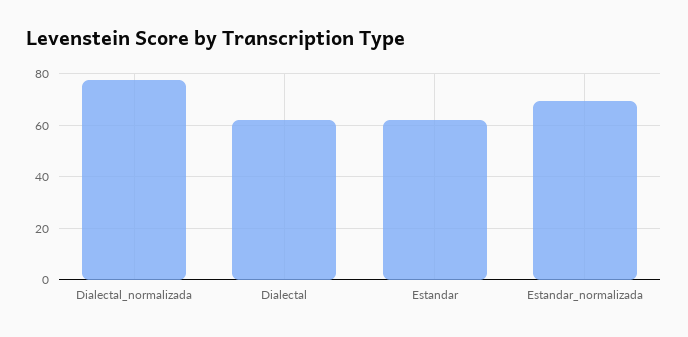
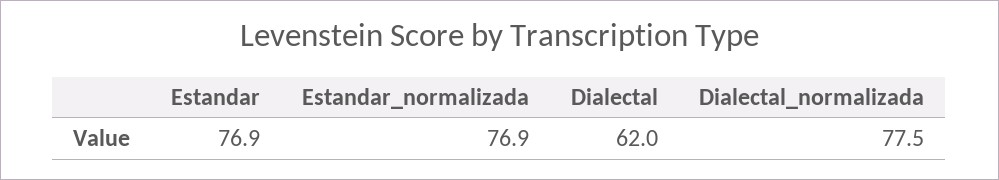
  {
    "Dialectal_normalizada": 77.5,
    "Dialectal": 62,
-   "Estandar": 62.5,
+   "Estandar": 76.9,
-   "Estandar_normalizada": 70
+   "Estandar_normalizada": 76.9
  }

